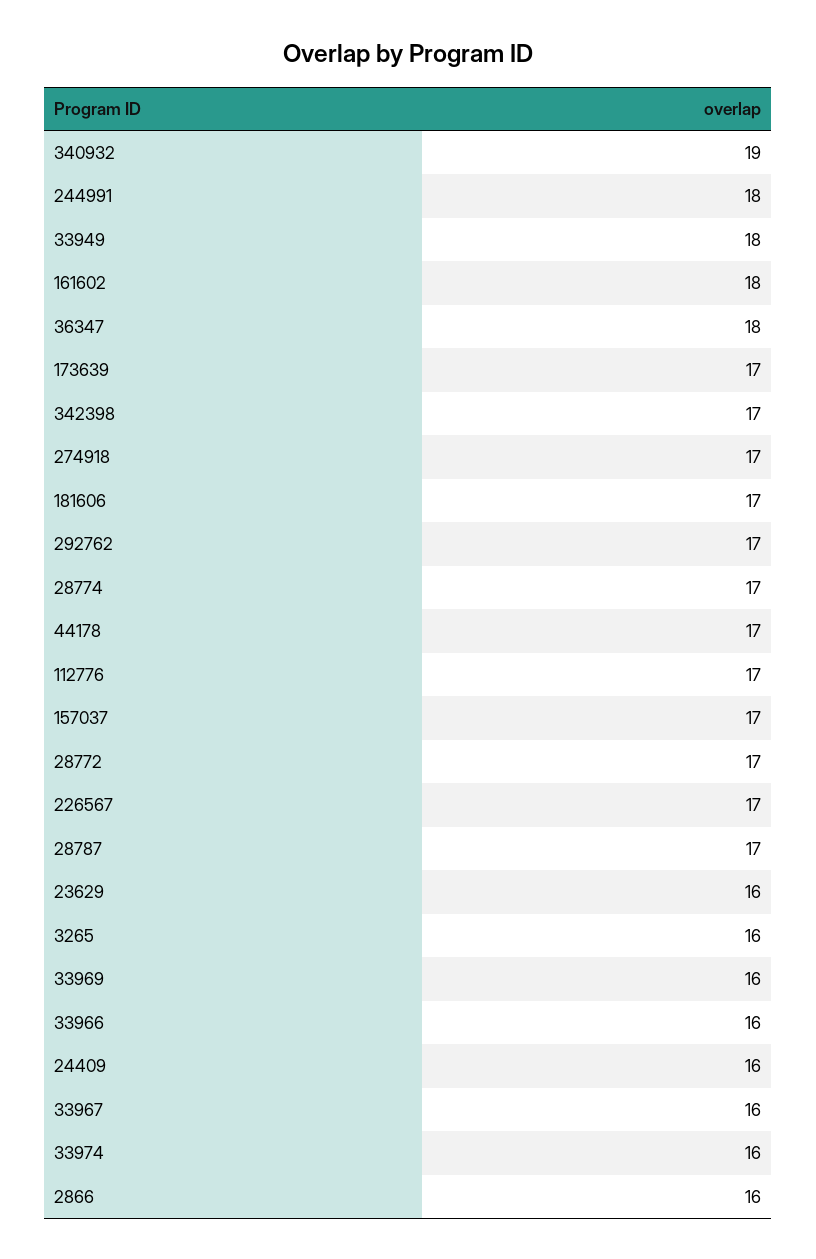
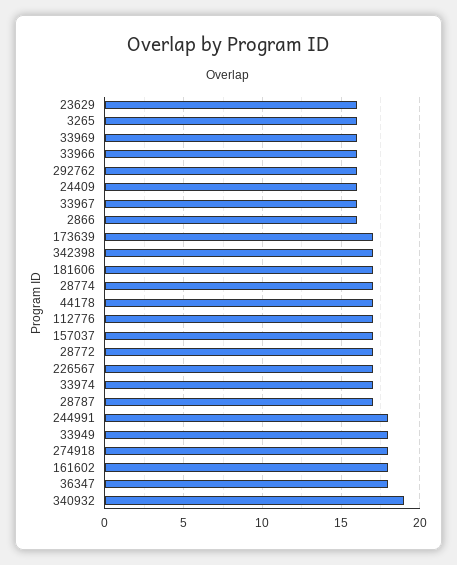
  {
    "340932": 19,
    "244991": 18,
    "33949": 18,
    "161602": 18,
    "36347": 18,
    "173639": 17,
    "342398": 17,
-   "274918": 17,
+   "274918": 18,
    "181606": 17,
-   "292762": 17,
+   "292762": 16,
    "28774": 17,
    "44178": 17,
    "112776": 17,
    "157037": 17,
    "28772": 17,
    "226567": 17,
    "28787": 17,
    "23629": 16,
    "3265": 16,
    "33969": 16,
    "33966": 16,
    "24409": 16,
    "33967": 16,
-   "33974": 16,
+   "33974": 17,
    "2866": 16
  }

